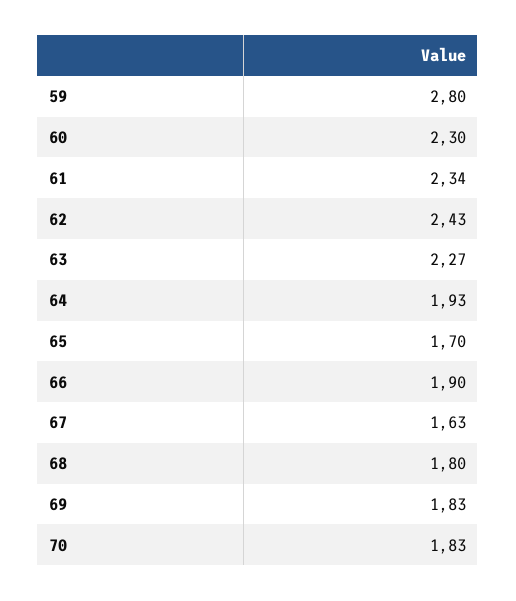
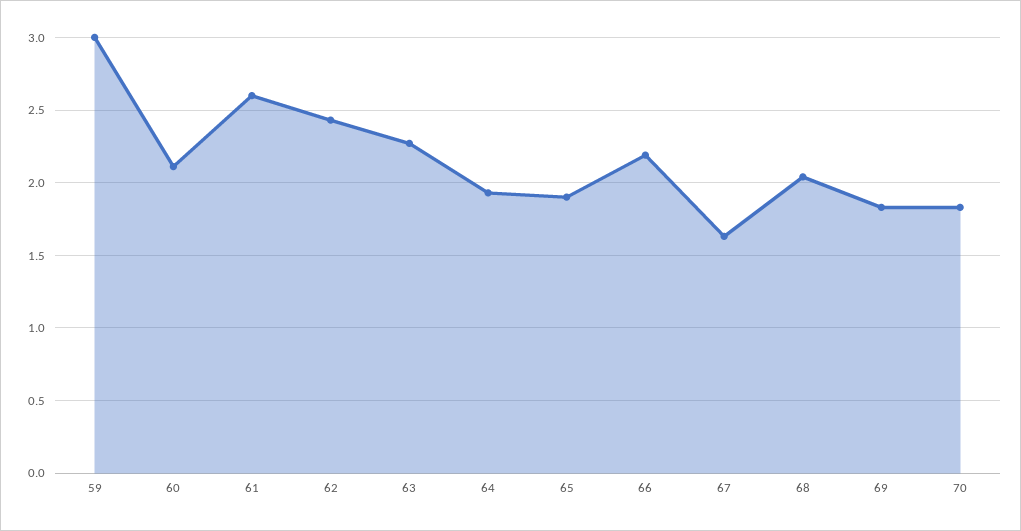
  {
-   "59": 2.8,
+   "59": 3,
-   "60": 2.3,
+   "60": 2.1,
-   "61": 2.34,
+   "61": 2.6,
    "62": 2.43,
    "63": 2.27,
    "64": 1.93,
-   "65": 1.7,
+   "65": 1.9,
-   "66": 1.9,
+   "66": 2.2,
    "67": 1.63,
-   "68": 1.8,
+   "68": 2.05,
    "69": 1.83,
    "70": 1.83
  }

